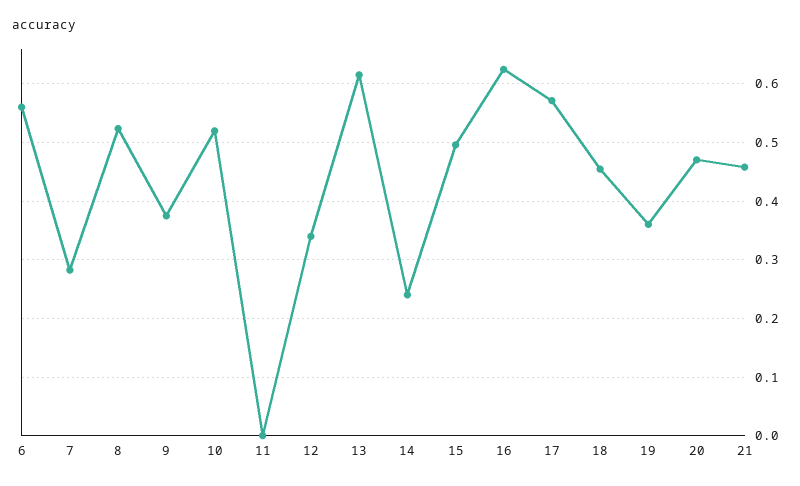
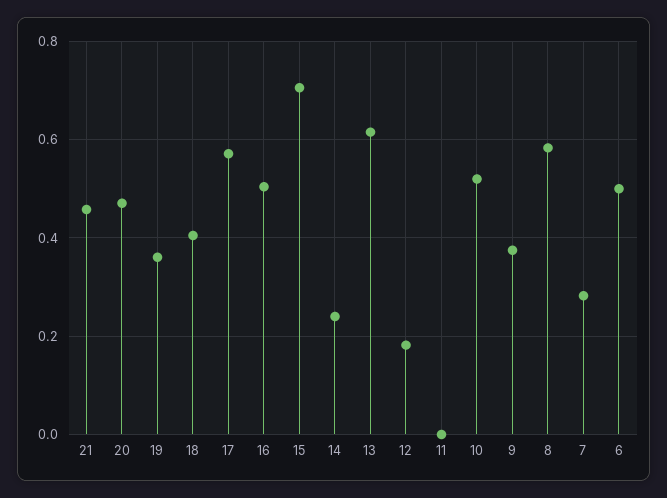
  {
-   "6": 0.56,
+   "6": 0.5,
    "7": 0.28,
-   "8": 0.52,
+   "8": 0.58,
    "9": 0.38,
    "10": 0.52,
    "11": 0,
-   "12": 0.34,
+   "12": 0.18,
    "13": 0.62,
    "14": 0.24,
-   "15": 0.5,
+   "15": 0.7,
-   "16": 0.62,
+   "16": 0.5,
    "17": 0.58,
-   "18": 0.46,
+   "18": 0.4,
    "19": 0.36,
    "20": 0.48,
    "21": 0.46
  }

